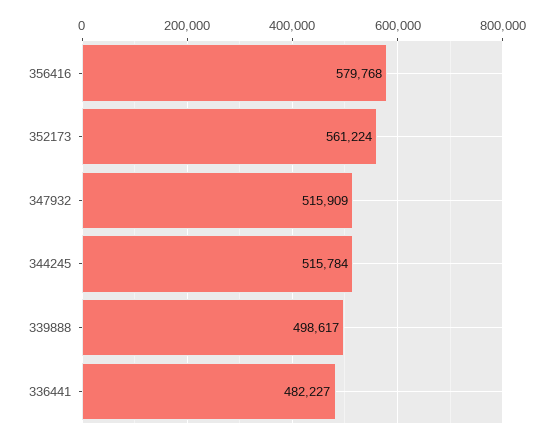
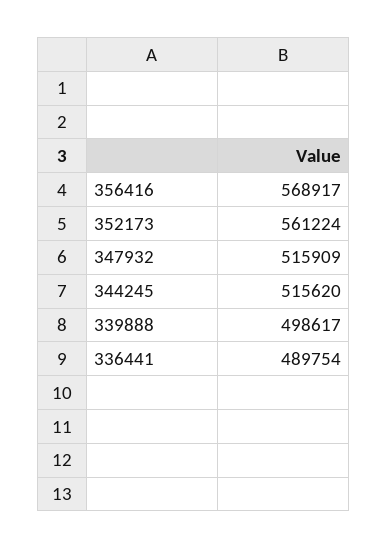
  {
-   "356416": 579768,
+   "356416": 568917,
    "352173": 561224,
    "347932": 515909,
-   "344245": 515784,
+   "344245": 515620,
    "339888": 498617,
-   "336441": 482227
+   "336441": 489754
  }

